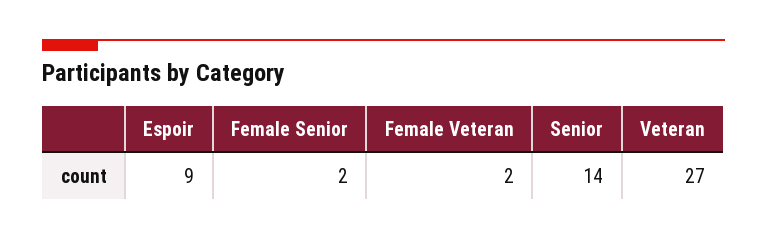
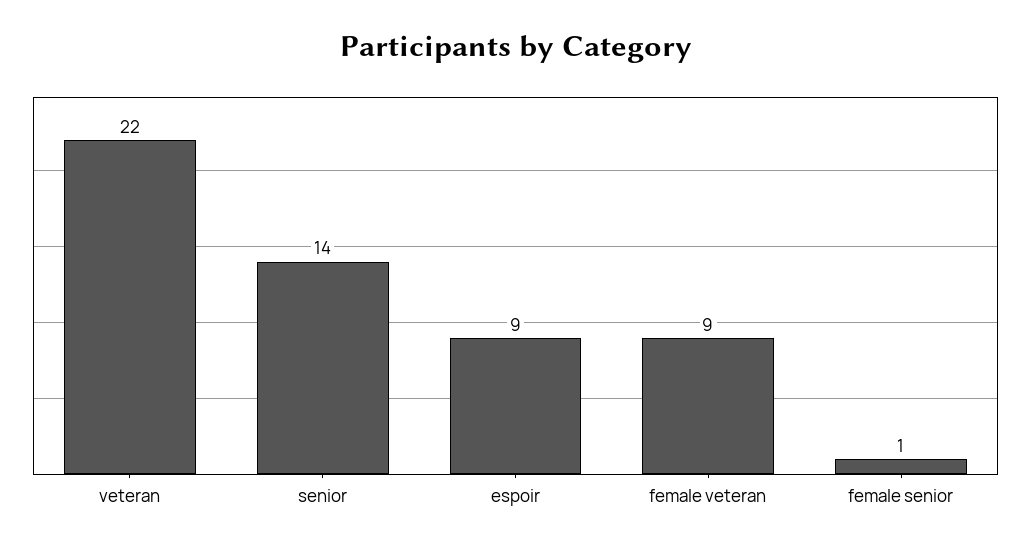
  {
    "Espoir": 9,
-   "Female Senior": 2,
+   "Female Senior": 1,
-   "Female Veteran": 2,
+   "Female Veteran": 9,
    "Senior": 14,
-   "Veteran": 27
+   "Veteran": 22
  }

